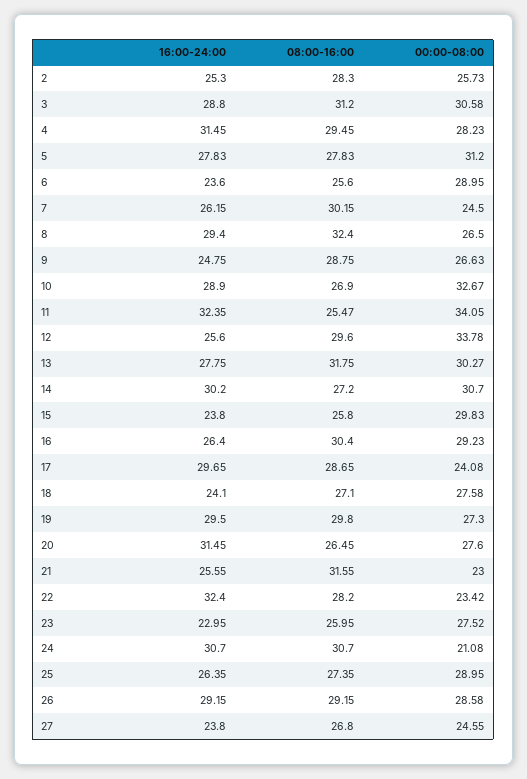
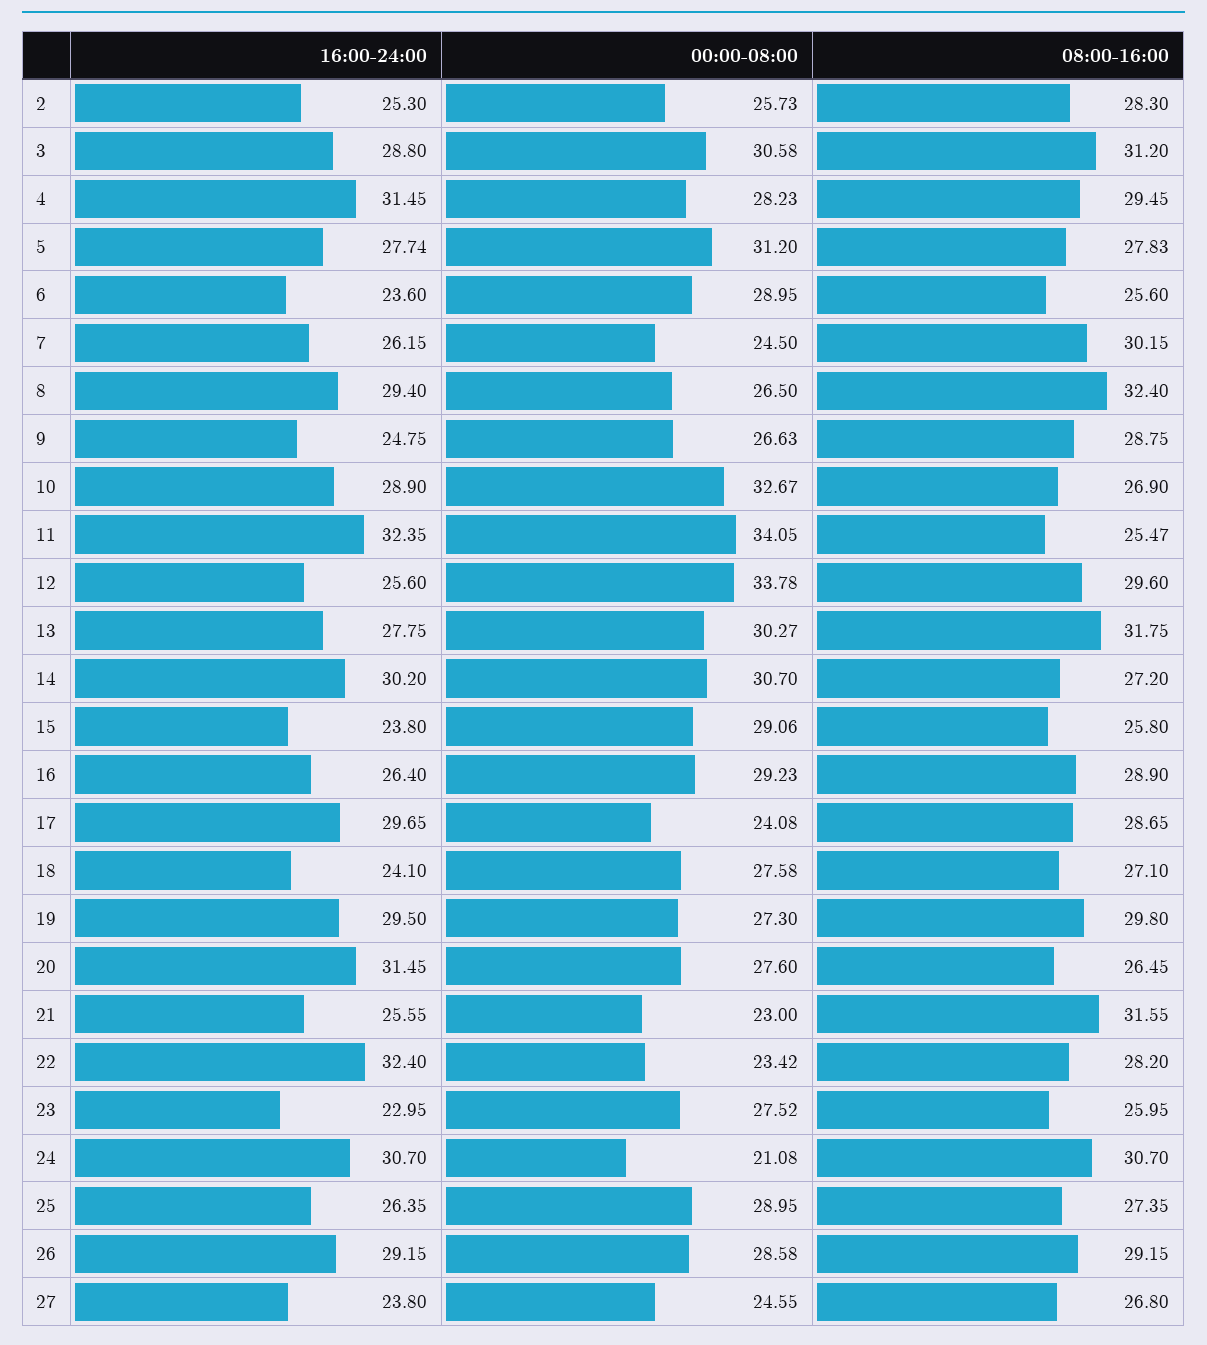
  {
    "16:00-24:00": {
      "2": 25.3,
      "3": 28.8,
      "4": 31.45,
-     "5": 27.83,
+     "5": 27.74,
      "6": 23.6,
      "7": 26.15,
      "8": 29.4,
      "9": 24.75,
      "10": 28.9,
      "11": 32.35,
      "12": 25.6,
      "13": 27.75,
      "14": 30.2,
      "15": 23.8,
      "16": 26.4,
      "17": 29.65,
      "18": 24.1,
      "19": 29.5,
      "20": 31.45,
      "21": 25.55,
      "22": 32.4,
      "23": 22.95,
      "24": 30.7,
      "25": 26.35,
      "26": 29.15,
      "27": 23.8
    },
    "08:00-16:00": {
      "2": 28.3,
      "3": 31.2,
      "4": 29.45,
      "5": 27.83,
      "6": 25.6,
      "7": 30.15,
      "8": 32.4,
      "9": 28.75,
      "10": 26.9,
      "11": 25.47,
      "12": 29.6,
      "13": 31.75,
      "14": 27.2,
      "15": 25.8,
-     "16": 30.4,
+     "16": 28.9,
      "17": 28.65,
      "18": 27.1,
      "19": 29.8,
      "20": 26.45,
      "21": 31.55,
      "22": 28.2,
      "23": 25.95,
      "24": 30.7,
      "25": 27.35,
      "26": 29.15,
      "27": 26.8
    },
    "00:00-08:00": {
      "2": 25.73,
      "3": 30.58,
      "4": 28.23,
      "5": 31.2,
      "6": 28.95,
      "7": 24.5,
      "8": 26.5,
      "9": 26.63,
      "10": 32.67,
      "11": 34.05,
      "12": 33.78,
      "13": 30.27,
      "14": 30.7,
-     "15": 29.83,
+     "15": 29.06,
      "16": 29.23,
      "17": 24.08,
      "18": 27.58,
      "19": 27.3,
      "20": 27.6,
      "21": 23,
      "22": 23.42,
      "23": 27.52,
      "24": 21.08,
      "25": 28.95,
      "26": 28.58,
      "27": 24.55
    }
  }

